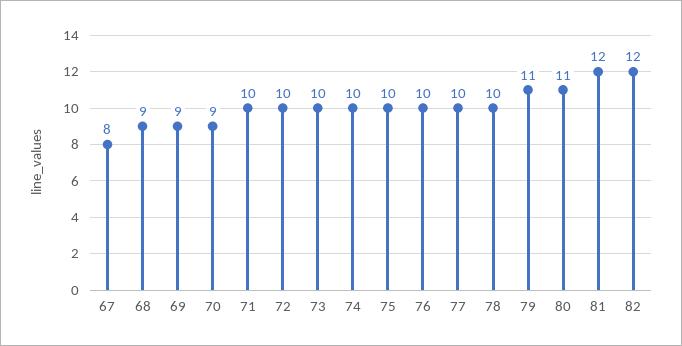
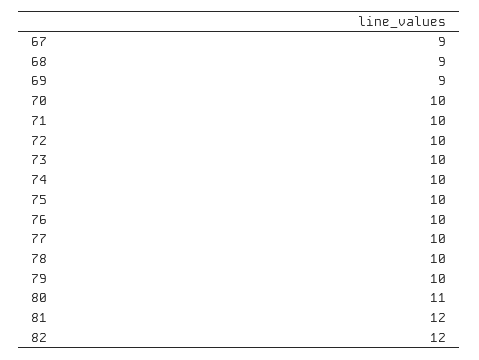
  {
-   "67": 8,
+   "67": 9,
    "68": 9,
    "69": 9,
-   "70": 9,
+   "70": 10,
    "71": 10,
    "72": 10,
    "73": 10,
    "74": 10,
    "75": 10,
    "76": 10,
    "77": 10,
    "78": 10,
-   "79": 11,
+   "79": 10,
    "80": 11,
    "81": 12,
    "82": 12
  }

